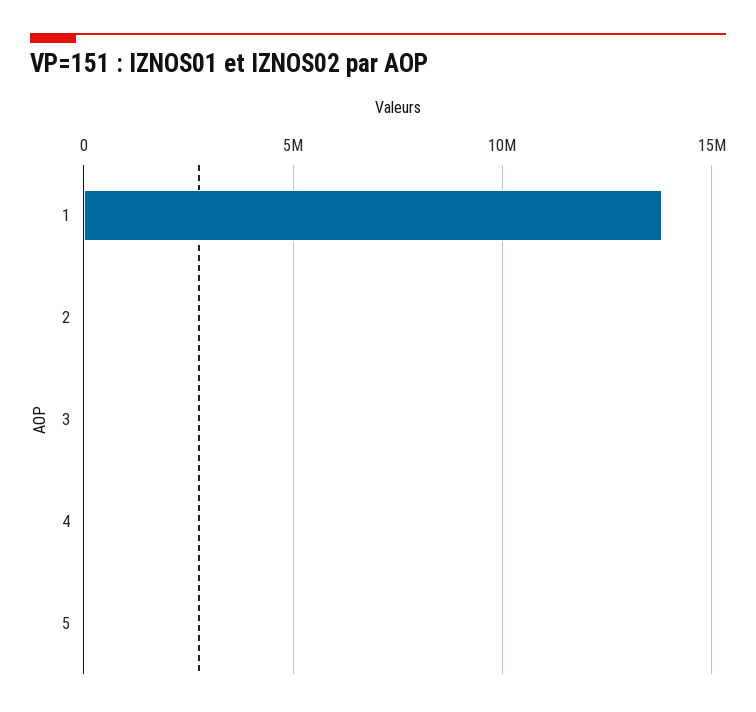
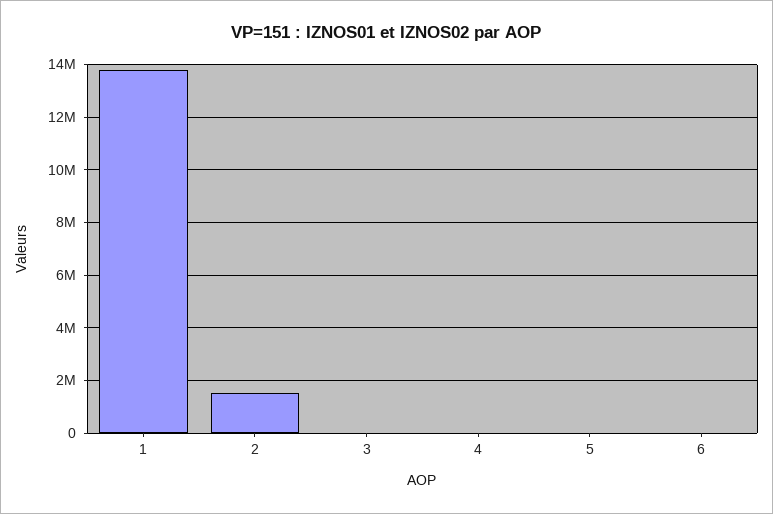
  {
    "1": 13750000,
-   "2": 0,
+   "2": 1500000,
    "3": 0,
    "4": 0,
-   "5": 0
+   "5": 0,
+   "6": 0
  }

